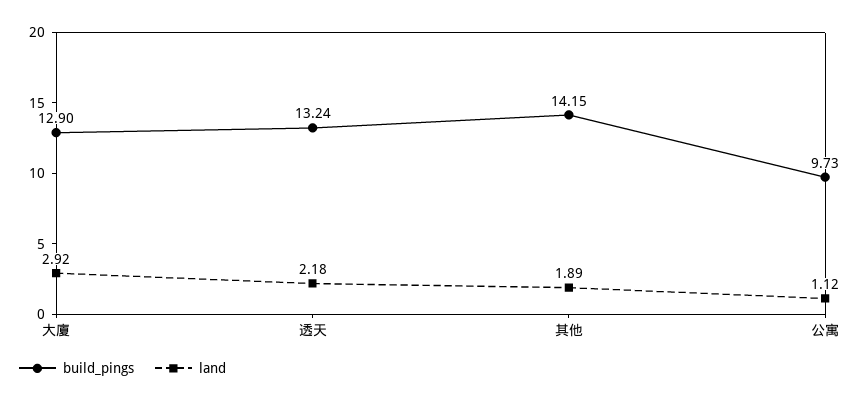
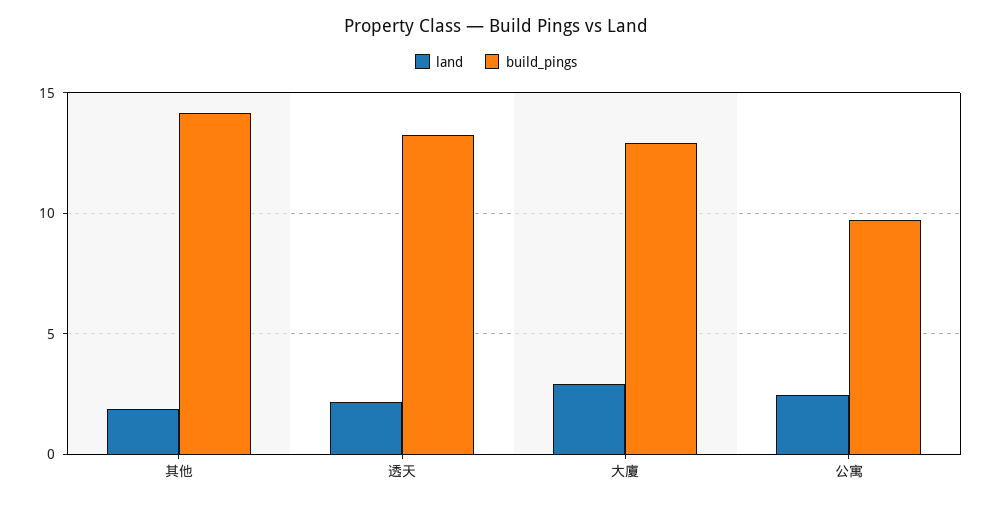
  {
    "build_pings": {
      "大廈": 12.9,
      "透天": 13.24,
      "其他": 14.15,
      "公寓": 9.73
    },
    "land": {
      "大廈": 2.92,
      "透天": 2.18,
      "其他": 1.89,
-     "公寓": 1.12
+     "公寓": 2.5
    }
  }

